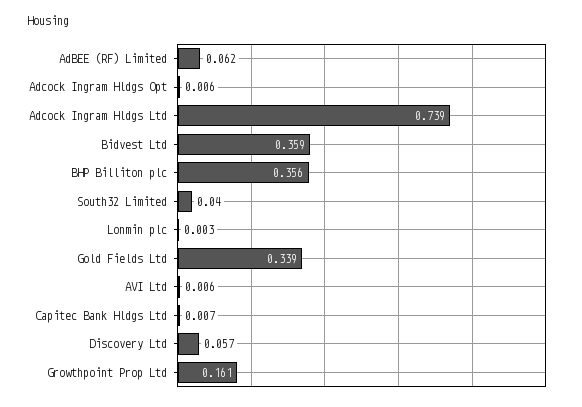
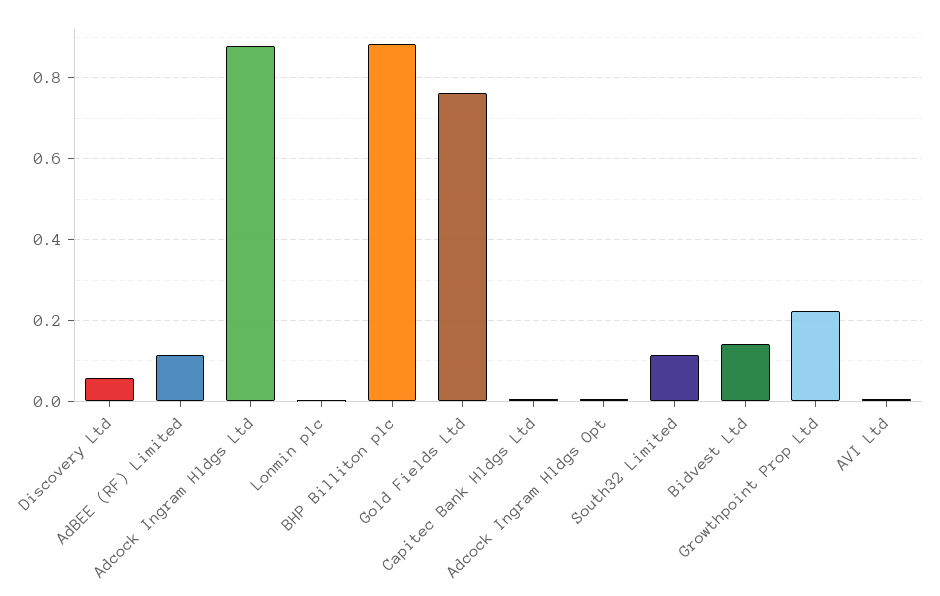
  {
-   "AdBEE (RF) Limited": 0.062,
+   "AdBEE (RF) Limited": 0.12,
    "Adcock Ingram Hldgs Opt": 0.006,
-   "Adcock Ingram Hldgs Ltd": 0.739,
+   "Adcock Ingram Hldgs Ltd": 0.88,
-   "Bidvest Ltd": 0.359,
+   "Bidvest Ltd": 0.14,
-   "BHP Billiton plc": 0.356,
+   "BHP Billiton plc": 0.88,
-   "South32 Limited": 0.04,
+   "South32 Limited": 0.12,
    "Lonmin plc": 0.003,
-   "Gold Fields Ltd": 0.339,
+   "Gold Fields Ltd": 0.76,
    "AVI Ltd": 0.006,
    "Capitec Bank Hldgs Ltd": 0.007,
    "Discovery Ltd": 0.057,
-   "Growthpoint Prop Ltd": 0.161
+   "Growthpoint Prop Ltd": 0.22
  }

